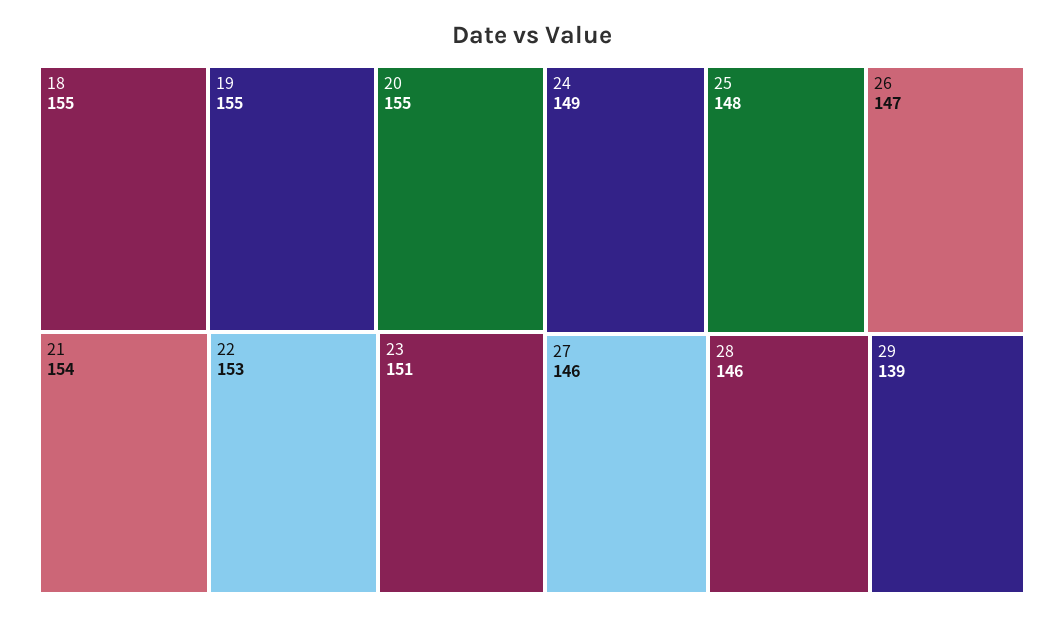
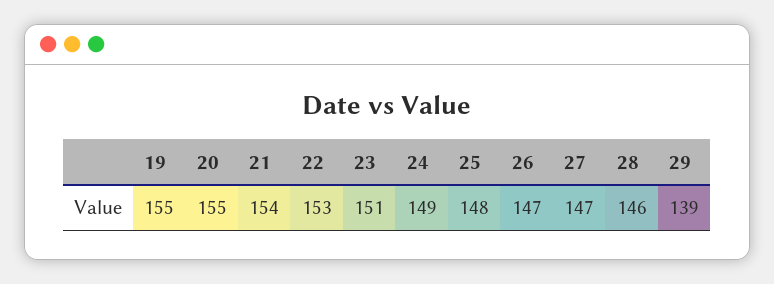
  {
-   "18": 155,
    "19": 155,
    "20": 155,
    "21": 154,
    "22": 153,
    "23": 151,
    "24": 149,
    "25": 148,
    "26": 147,
-   "27": 146,
+   "27": 147,
    "28": 146,
    "29": 139
  }

